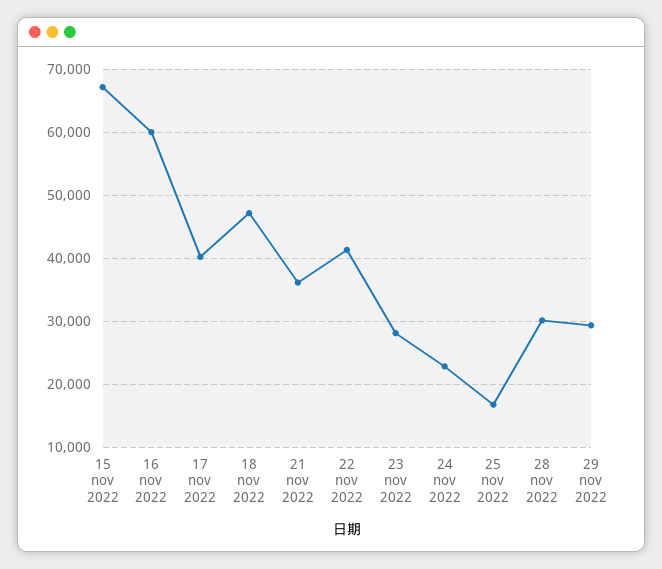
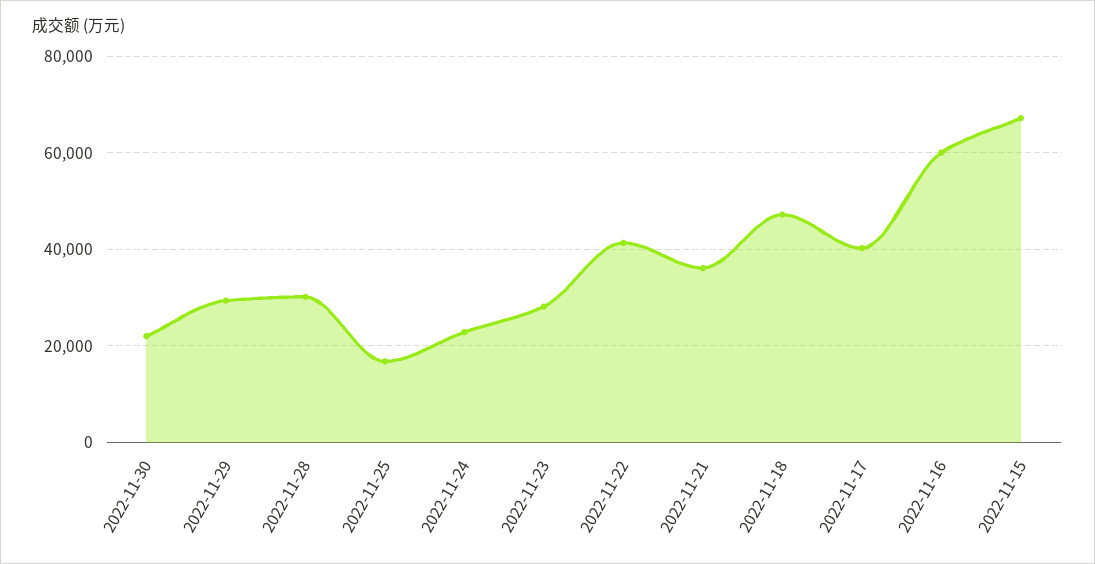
  {
    "15 nov 2022": 67000,
    "16 nov 2022": 60000,
    "17 nov 2022": 40000,
    "18 nov 2022": 47000,
    "21 nov 2022": 36000,
    "22 nov 2022": 41000,
    "23 nov 2022": 28000,
    "24 nov 2022": 23000,
    "25 nov 2022": 17000,
    "28 nov 2022": 30000,
-   "29 nov 2022": 29000
+   "29 nov 2022": 29000,
+   "2022-11-30": 22000
  }

